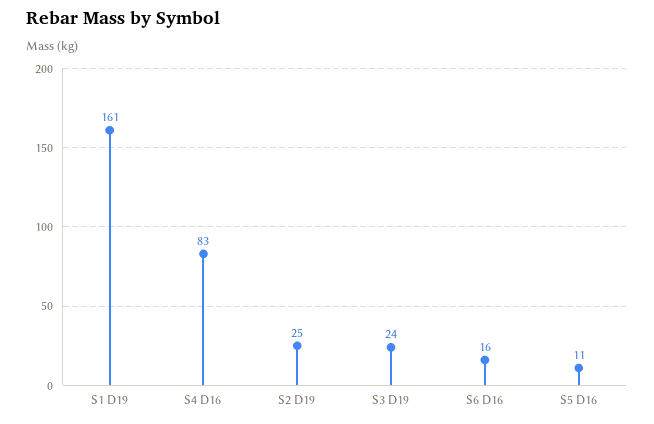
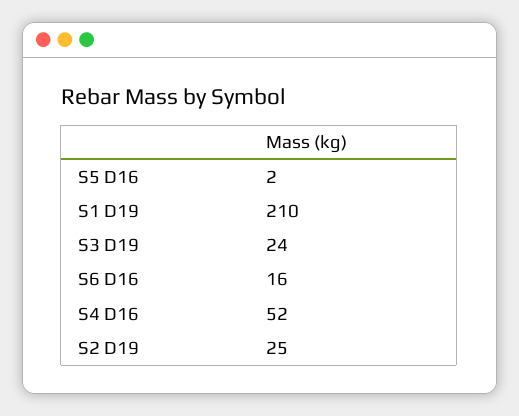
  {
-   "S1 D19": 161,
+   "S1 D19": 210,
-   "S4 D16": 83,
+   "S4 D16": 52,
    "S2 D19": 25,
    "S3 D19": 24,
    "S6 D16": 16,
-   "S5 D16": 11
+   "S5 D16": 2
  }

